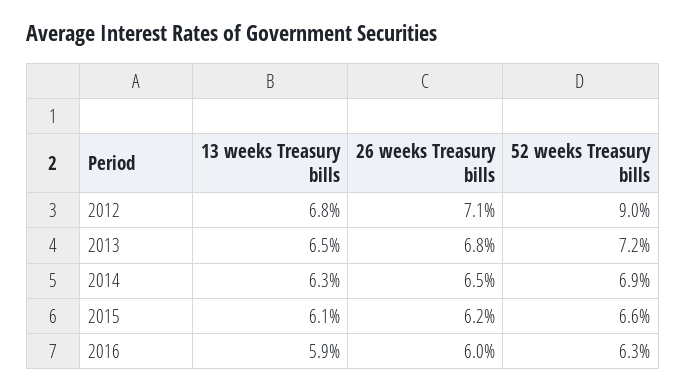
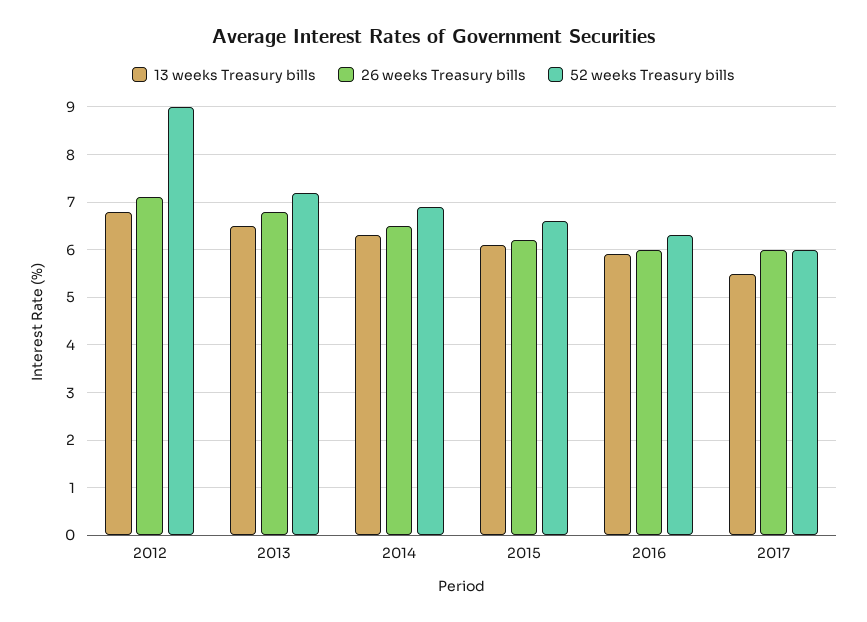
  {
    "13 weeks Treasury bills": {
      "2012": 6.8,
      "2013": 6.5,
      "2014": 6.3,
      "2015": 6.1,
-     "2016": 5.9
+     "2016": 5.9,
+     "2017": 5.5
    },
    "26 weeks Treasury bills": {
      "2012": 7.1,
      "2013": 6.8,
      "2014": 6.5,
      "2015": 6.2,
-     "2016": 6
+     "2016": 6,
+     "2017": 6
    },
    "52 weeks Treasury bills": {
      "2012": 9,
      "2013": 7.2,
      "2014": 6.9,
      "2015": 6.6,
-     "2016": 6.3
+     "2016": 6.3,
+     "2017": 6
    }
  }

